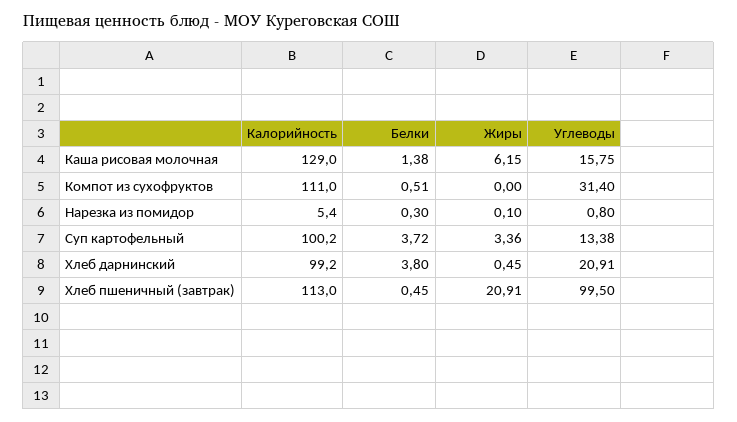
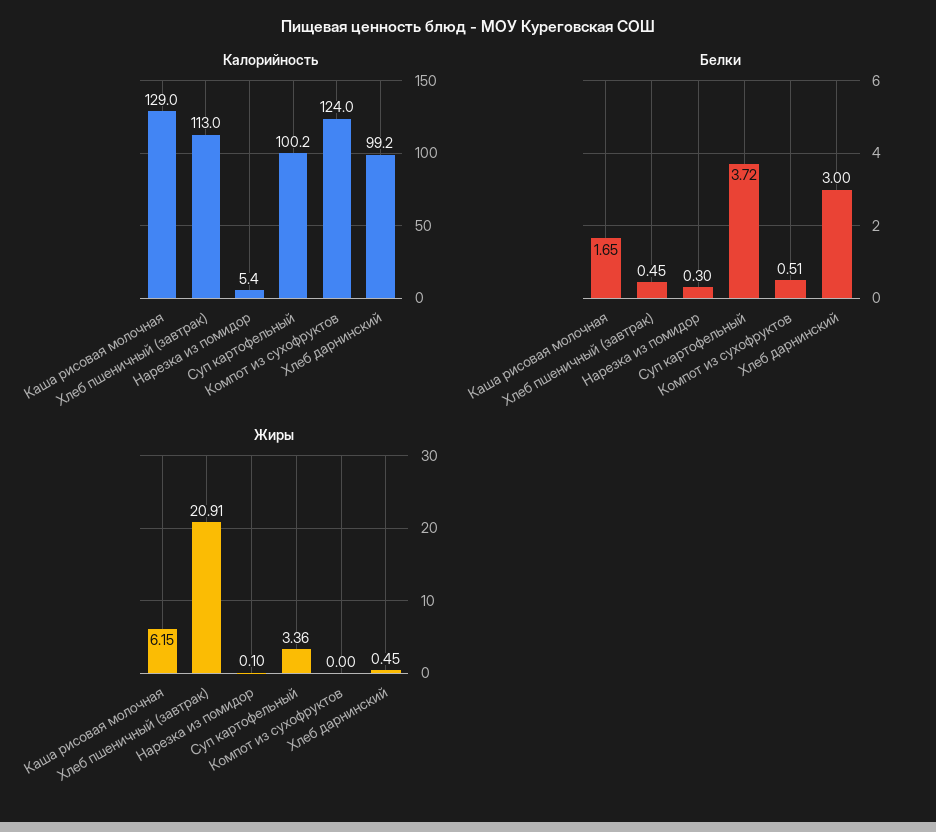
  {
    "Калорийность": {
      "Каша рисовая молочная": 129,
-     "Компот из сухофруктов": 111,
+     "Компот из сухофруктов": 124,
      "Нарезка из помидор": 5.4,
      "Суп картофельный": 100.2,
      "Хлеб дарнинский": 99.2,
      "Хлеб пшеничный (завтрак)": 113
    },
    "Белки": {
-     "Каша рисовая молочная": 1.38,
+     "Каша рисовая молочная": 1.65,
      "Компот из сухофруктов": 0.51,
      "Нарезка из помидор": 0.3,
      "Суп картофельный": 3.72,
-     "Хлеб дарнинский": 3.8,
+     "Хлеб дарнинский": 3,
      "Хлеб пшеничный (завтрак)": 0.45
    },
    "Жиры": {
      "Каша рисовая молочная": 6.15,
      "Компот из сухофруктов": 0,
      "Нарезка из помидор": 0.1,
      "Суп картофельный": 3.36,
      "Хлеб дарнинский": 0.45,
      "Хлеб пшеничный (завтрак)": 20.91
-   },
+   }
-   "Углеводы": {
-     "Каша рисовая молочная": 15.75,
-     "Компот из сухофруктов": 31.4,
-     "Нарезка из помидор": 0.8,
-     "Суп картофельный": 13.38,
-     "Хлеб дарнинский": 20.91,
-     "Хлеб пшеничный (завтрак)": 99.5
-   }
  }

